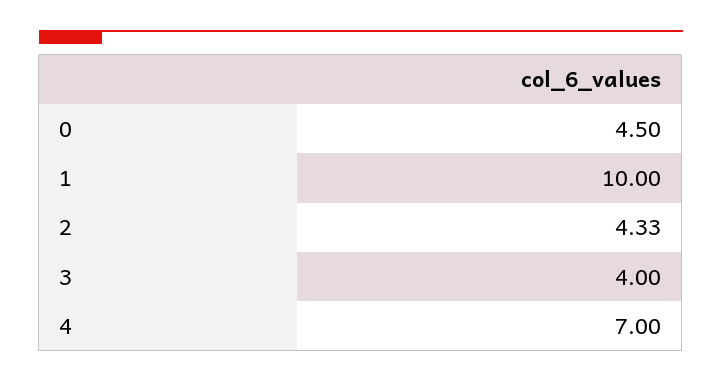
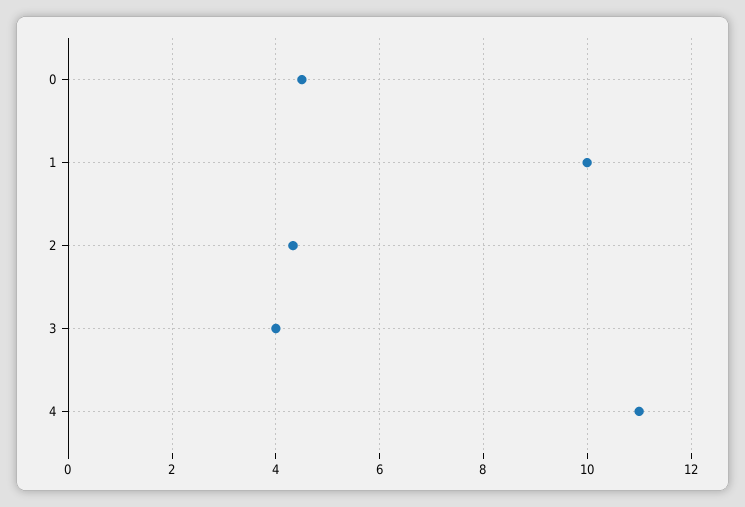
  {
    "0": 4.5,
    "1": 10,
    "2": 4.33,
    "3": 4,
-   "4": 7
+   "4": 11
  }

